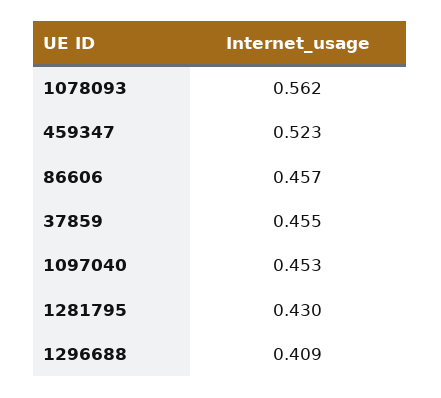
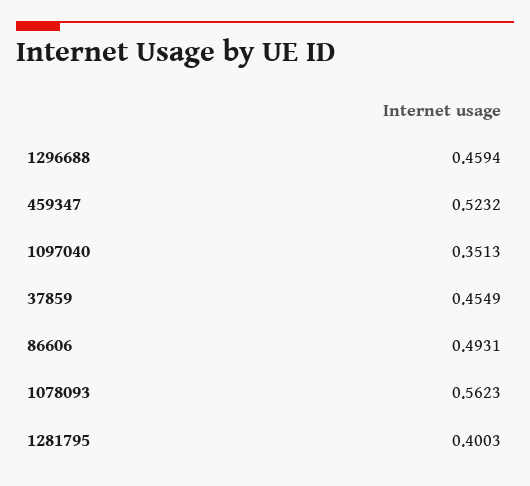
  {
    "1078093": 0.5623,
    "459347": 0.5232,
-   "86606": 0.457,
+   "86606": 0.4931,
    "37859": 0.4549,
-   "1097040": 0.453,
+   "1097040": 0.3513,
-   "1281795": 0.43,
+   "1281795": 0.4003,
-   "1296688": 0.409
+   "1296688": 0.4594
  }

